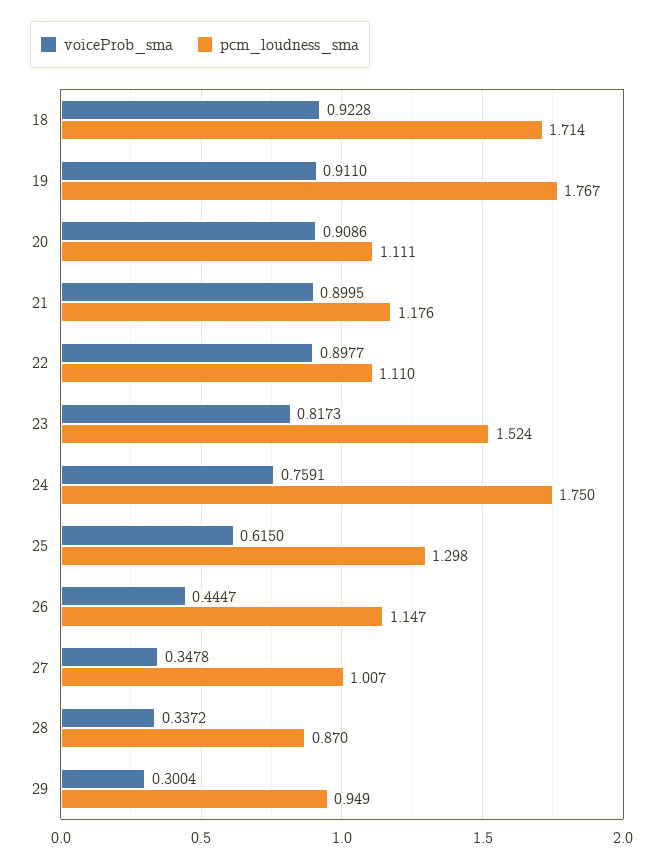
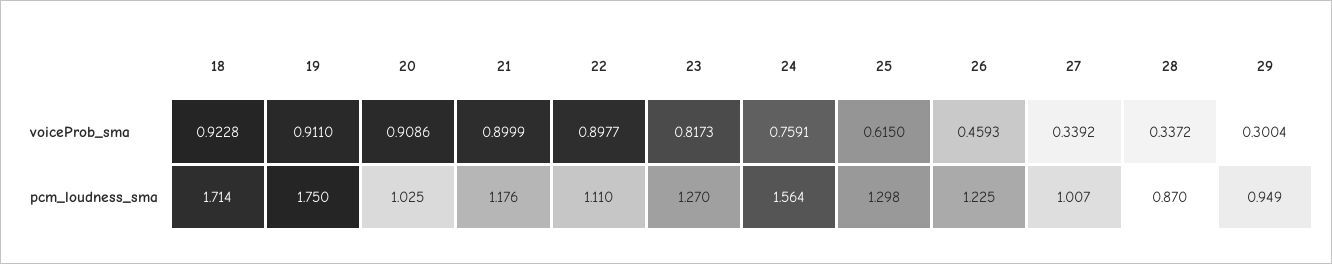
  {
    "voiceProb_sma": {
      "18": 0.9228,
      "19": 0.911,
      "20": 0.9086,
-     "21": 0.8995,
+     "21": 0.8999,
      "22": 0.8977,
      "23": 0.8173,
      "24": 0.7591,
      "25": 0.615,
-     "26": 0.4447,
+     "26": 0.4593,
-     "27": 0.3478,
+     "27": 0.3392,
      "28": 0.3372,
      "29": 0.3004
    },
    "pcm_loudness_sma": {
      "18": 1.714,
-     "19": 1.767,
+     "19": 1.75,
-     "20": 1.111,
+     "20": 1.025,
      "21": 1.176,
      "22": 1.11,
-     "23": 1.524,
+     "23": 1.27,
-     "24": 1.75,
+     "24": 1.564,
      "25": 1.298,
-     "26": 1.147,
+     "26": 1.225,
      "27": 1.007,
      "28": 0.87,
      "29": 0.949
    }
  }

